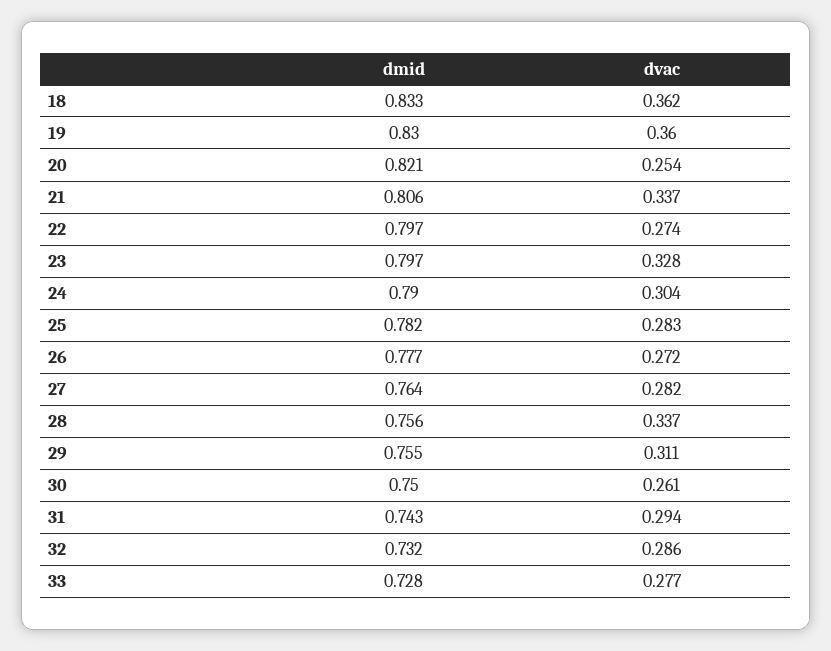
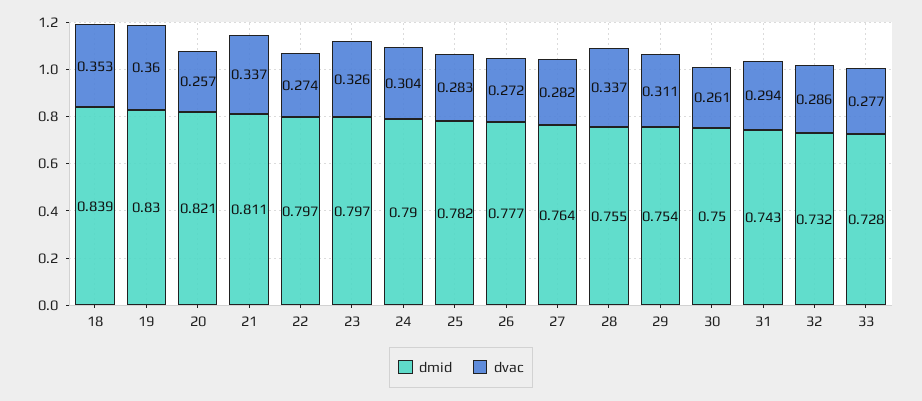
  {
    "dmid": {
-     "18": 0.833,
+     "18": 0.839,
      "19": 0.83,
      "20": 0.821,
-     "21": 0.806,
+     "21": 0.811,
      "22": 0.797,
      "23": 0.797,
      "24": 0.79,
      "25": 0.782,
      "26": 0.777,
      "27": 0.764,
-     "28": 0.756,
+     "28": 0.755,
-     "29": 0.755,
+     "29": 0.754,
      "30": 0.75,
      "31": 0.743,
      "32": 0.732,
      "33": 0.728
    },
    "dvac": {
-     "18": 0.362,
+     "18": 0.353,
      "19": 0.36,
-     "20": 0.254,
+     "20": 0.257,
      "21": 0.337,
      "22": 0.274,
-     "23": 0.328,
+     "23": 0.326,
      "24": 0.304,
      "25": 0.283,
      "26": 0.272,
      "27": 0.282,
      "28": 0.337,
      "29": 0.311,
      "30": 0.261,
      "31": 0.294,
      "32": 0.286,
      "33": 0.277
    }
  }

